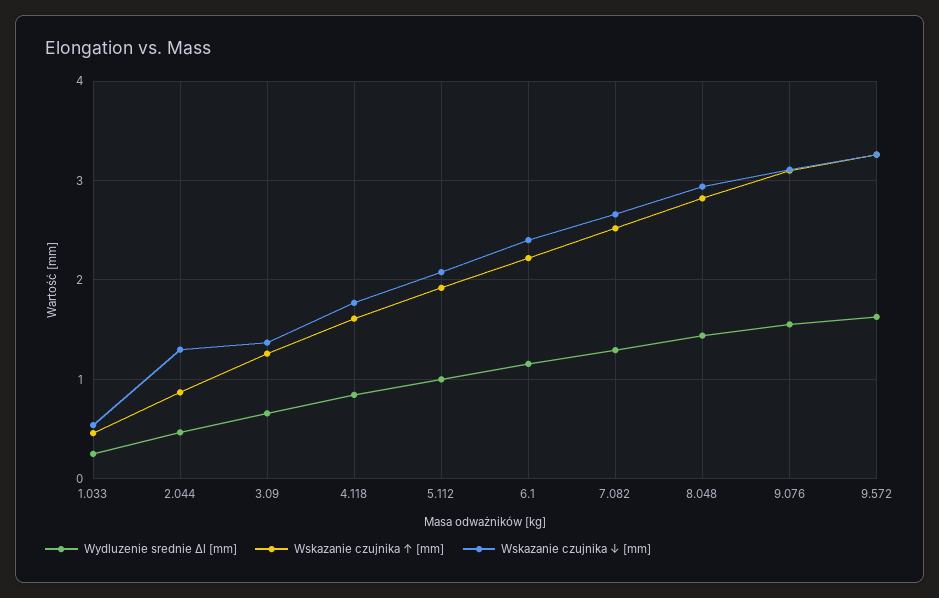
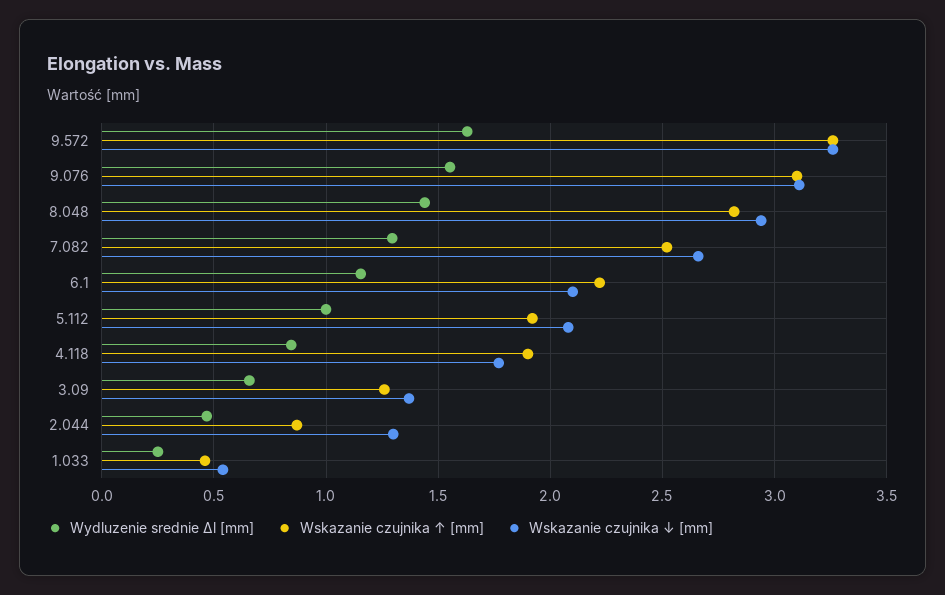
  {
    "Wydluzenie srednie ∆l [mm]": {
      "1.033": 0.25,
      "2.044": 0.45,
      "3.09": 0.65,
      "4.118": 0.85,
      "5.112": 1,
      "6.1": 1.15,
      "7.082": 1.3,
      "8.048": 1.45,
      "9.076": 1.55,
      "9.572": 1.65
    },
    "Wskazanie czujnika ↑ [mm]": {
      "1.033": 0.45,
      "2.044": 0.85,
      "3.09": 1.25,
-     "4.118": 1.6,
+     "4.118": 1.9,
      "5.112": 1.9,
      "6.1": 2.2,
      "7.082": 2.5,
      "8.048": 2.8,
      "9.076": 3.1,
      "9.572": 3.25
    },
    "Wskazanie czujnika ↓ [mm]": {
      "1.033": 0.55,
      "2.044": 1.3,
      "3.09": 1.35,
      "4.118": 1.75,
      "5.112": 2.1,
-     "6.1": 2.4,
+     "6.1": 2.1,
      "7.082": 2.65,
      "8.048": 2.95,
      "9.076": 3.1,
      "9.572": 3.25
    }
  }

